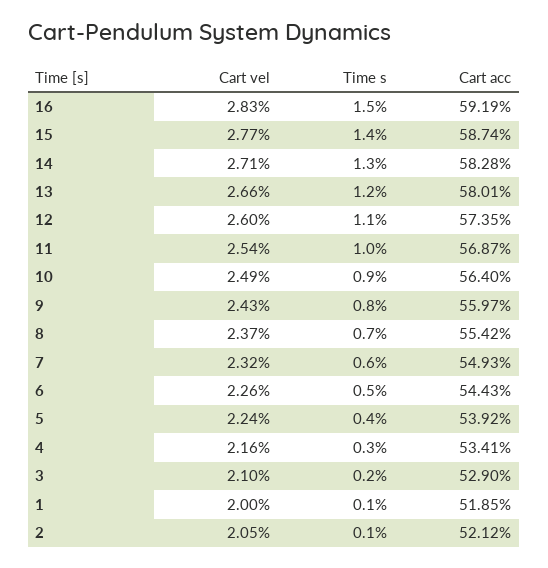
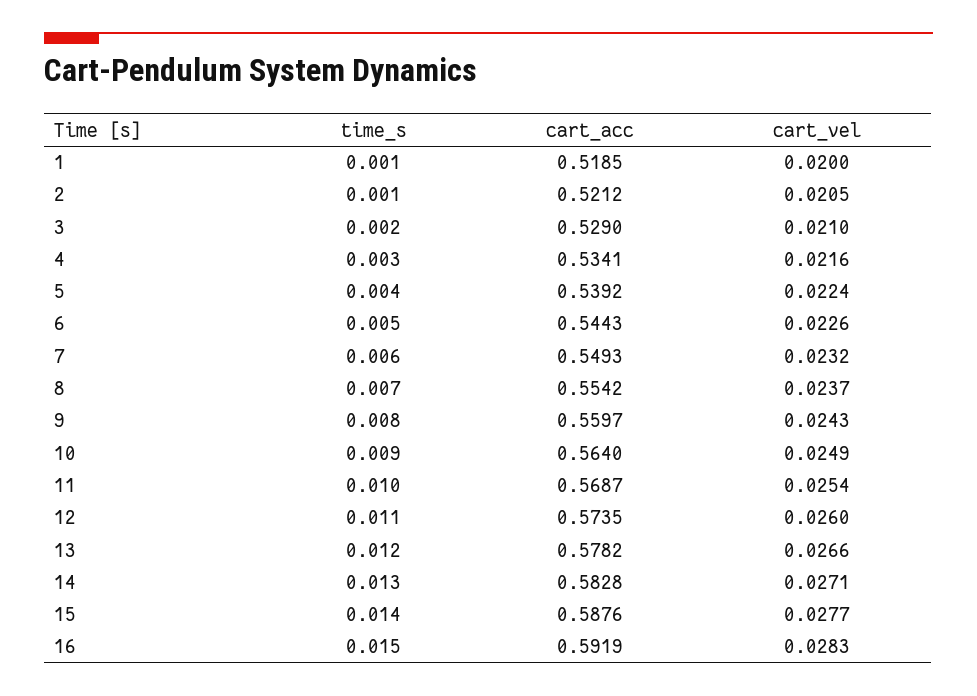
  {
    "Cart vel": {
      "16": 0.0283,
      "15": 0.0277,
      "14": 0.0271,
      "13": 0.0266,
      "12": 0.026,
      "11": 0.0254,
      "10": 0.0249,
      "9": 0.0243,
      "8": 0.0237,
      "7": 0.0232,
      "6": 0.0226,
      "5": 0.0224,
      "4": 0.0216,
      "3": 0.021,
      "1": 0.02,
      "2": 0.0205
    },
    "Time s": {
      "16": 0.015,
      "15": 0.014,
      "14": 0.013,
      "13": 0.012,
      "12": 0.011,
      "11": 0.01,
      "10": 0.009,
      "9": 0.008,
      "8": 0.007,
      "7": 0.006,
      "6": 0.005,
      "5": 0.004,
      "4": 0.003,
      "3": 0.002,
      "1": 0.001,
      "2": 0.001
    },
    "Cart acc": {
      "16": 0.5919,
-     "15": 0.5874,
+     "15": 0.5876,
      "14": 0.5828,
-     "13": 0.5801,
+     "13": 0.5782,
      "12": 0.5735,
      "11": 0.5687,
      "10": 0.564,
      "9": 0.5597,
      "8": 0.5542,
      "7": 0.5493,
      "6": 0.5443,
      "5": 0.5392,
      "4": 0.5341,
      "3": 0.529,
      "1": 0.5185,
      "2": 0.5212
    }
  }

